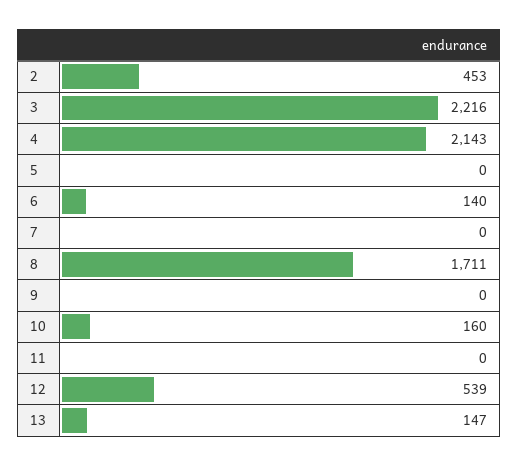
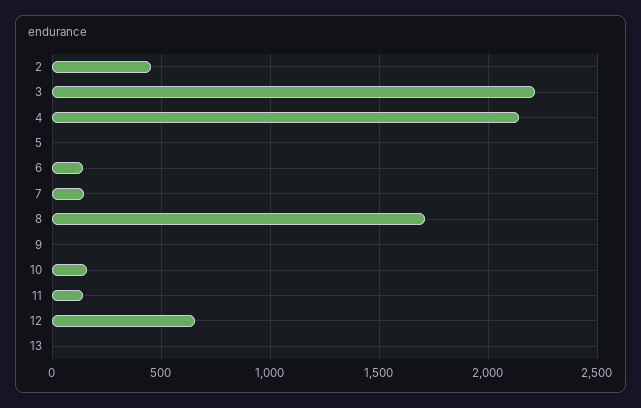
  {
    "2": 453,
    "3": 2216,
    "4": 2143,
    "5": 0,
    "6": 140,
-   "7": 0,
+   "7": 150,
    "8": 1711,
    "9": 0,
    "10": 160,
-   "11": 0,
+   "11": 150,
-   "12": 539,
+   "12": 650,
-   "13": 147
+   "13": 0
  }

